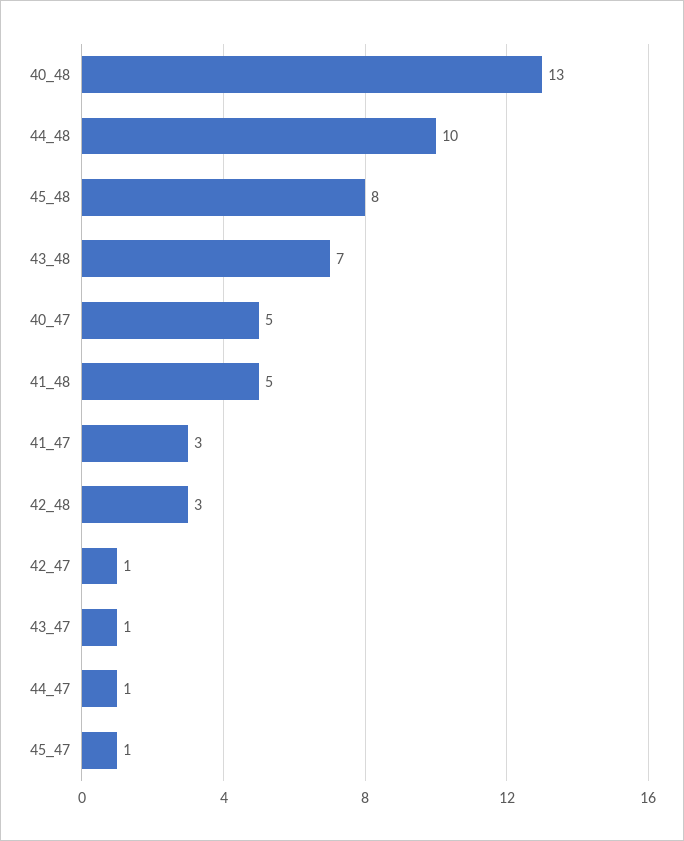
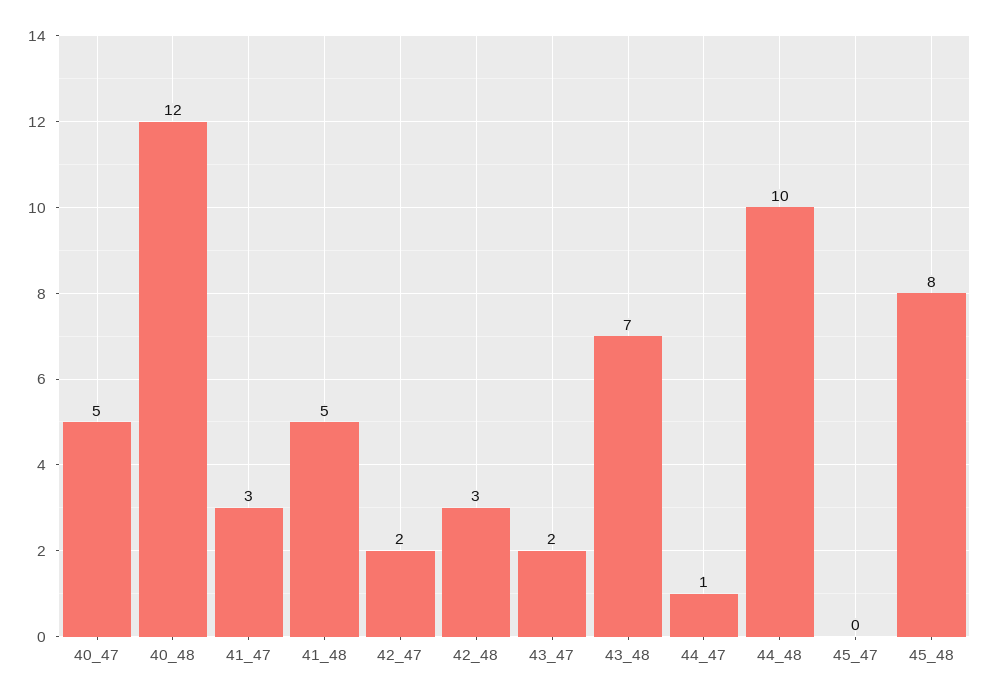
  {
-   "40_48": 13,
+   "40_48": 12,
    "44_48": 10,
    "45_48": 8,
    "43_48": 7,
    "40_47": 5,
    "41_48": 5,
    "41_47": 3,
    "42_48": 3,
-   "42_47": 1,
+   "42_47": 2,
-   "43_47": 1,
+   "43_47": 2,
    "44_47": 1,
-   "45_47": 1
+   "45_47": 0
  }

